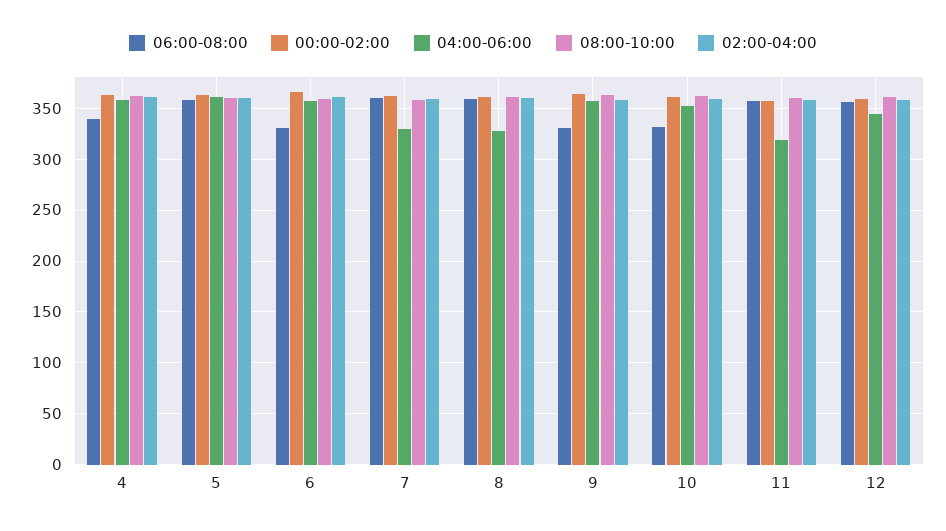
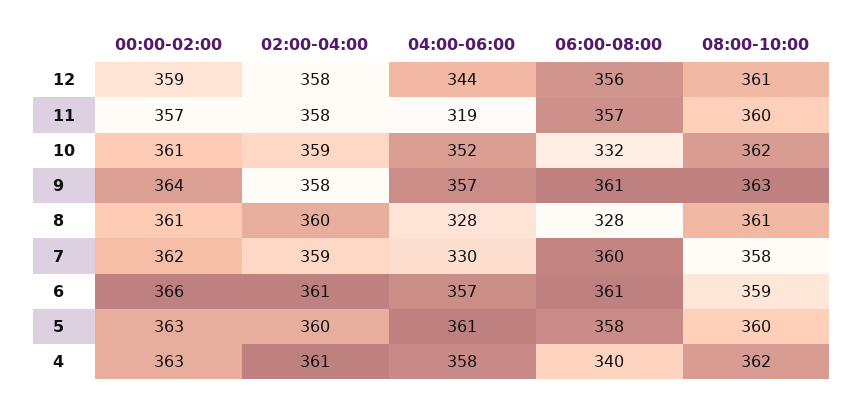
  {
    "06:00-08:00": {
      "4": 340,
      "5": 358,
-     "6": 330,
+     "6": 361,
      "7": 360,
-     "8": 360,
+     "8": 328,
-     "9": 330,
+     "9": 361,
      "10": 332,
      "11": 357,
      "12": 356
    },
    "00:00-02:00": {
      "4": 363,
      "5": 363,
      "6": 366,
      "7": 362,
      "8": 361,
      "9": 364,
      "10": 361,
      "11": 357,
      "12": 359
    },
    "04:00-06:00": {
      "4": 358,
      "5": 361,
      "6": 357,
      "7": 330,
      "8": 328,
      "9": 357,
      "10": 352,
      "11": 319,
      "12": 344
    },
    "08:00-10:00": {
      "4": 362,
      "5": 360,
      "6": 359,
      "7": 358,
      "8": 361,
      "9": 363,
      "10": 362,
      "11": 360,
      "12": 361
    },
    "02:00-04:00": {
      "4": 361,
      "5": 360,
      "6": 361,
      "7": 359,
      "8": 360,
      "9": 358,
      "10": 359,
      "11": 358,
      "12": 358
    }
  }

